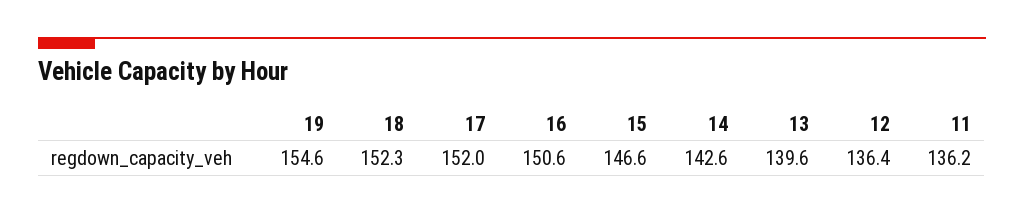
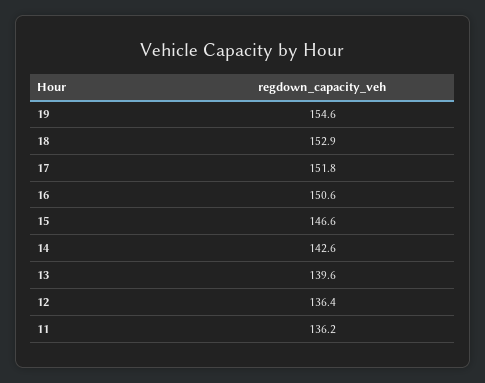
  {
    "19": 154.6,
-   "18": 152.3,
+   "18": 152.9,
-   "17": 152,
+   "17": 151.8,
    "16": 150.6,
    "15": 146.6,
    "14": 142.6,
    "13": 139.6,
    "12": 136.4,
    "11": 136.2
  }

